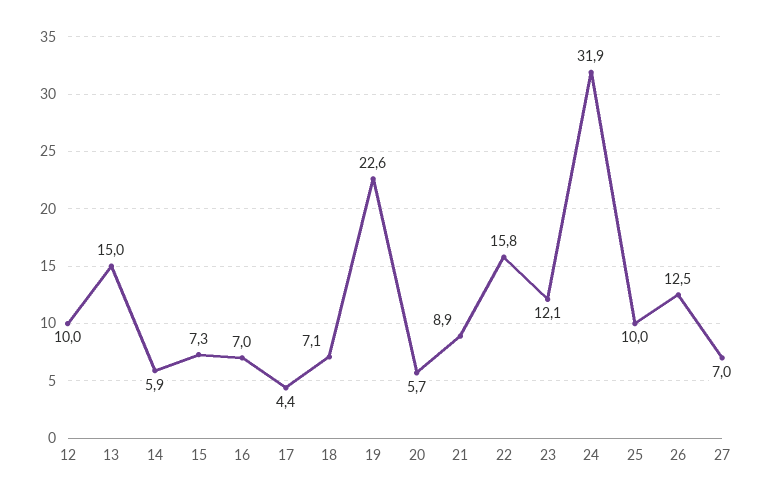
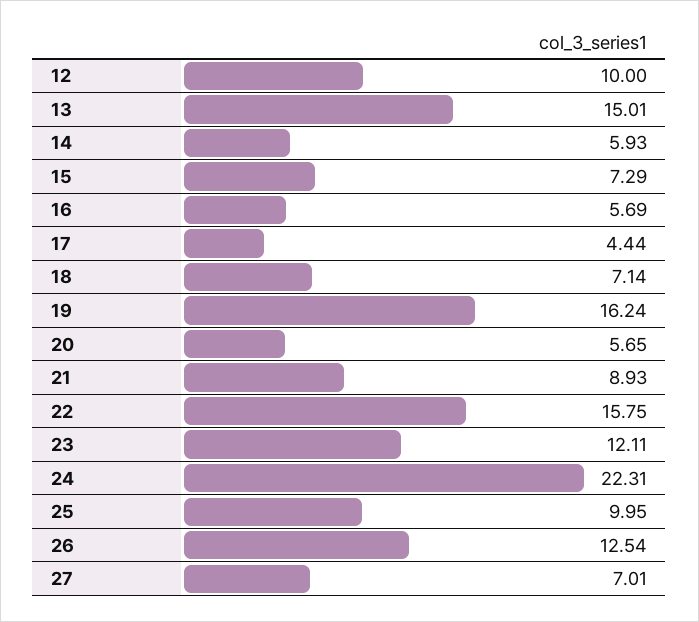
  {
    "12": 10,
    "13": 15.01,
    "14": 5.93,
    "15": 7.29,
-   "16": 7,
+   "16": 5.69,
    "17": 4.44,
    "18": 7.14,
-   "19": 22.6,
+   "19": 16.24,
    "20": 5.65,
    "21": 8.93,
    "22": 15.75,
    "23": 12.11,
-   "24": 31.9,
+   "24": 22.31,
    "25": 9.95,
    "26": 12.54,
    "27": 7.01
  }

